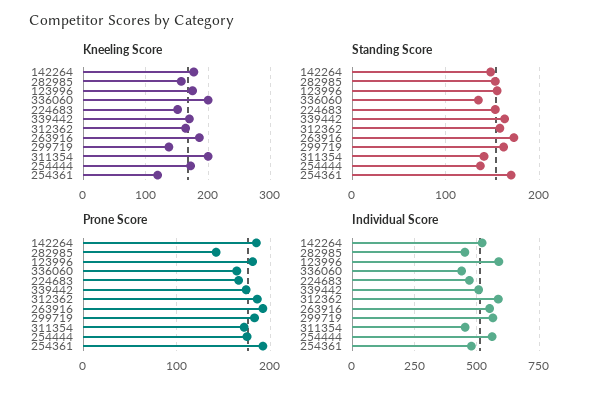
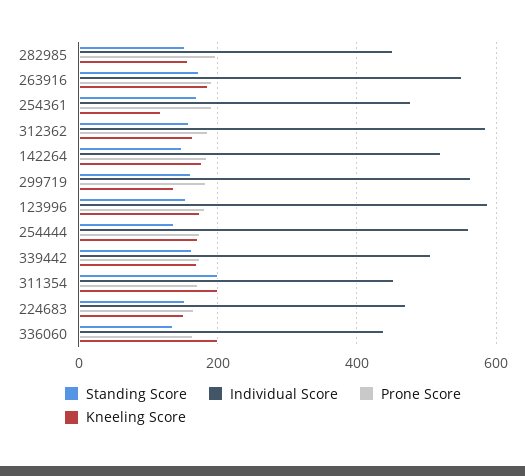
  {
    "Kneeling Score": {
      "142264": 180,
      "282985": 160,
      "123996": 180,
      "336060": 200,
      "224683": 150,
      "339442": 170,
      "312362": 160,
      "263916": 190,
      "299719": 140,
      "311354": 200,
      "254444": 170,
      "254361": 120
    },
    "Standing Score": {
      "142264": 150,
      "282985": 150,
      "123996": 160,
      "336060": 140,
      "224683": 150,
      "339442": 160,
      "312362": 160,
      "263916": 170,
      "299719": 160,
-     "311354": 140,
+     "311354": 200,
      "254444": 140,
      "254361": 170
    },
    "Prone Score": {
      "142264": 190,
-     "282985": 140,
+     "282985": 200,
      "123996": 180,
      "336060": 160,
      "224683": 170,
      "339442": 170,
      "312362": 190,
      "263916": 190,
      "299719": 180,
      "311354": 170,
      "254444": 180,
      "254361": 190
    },
    "Individual Score": {
      "142264": 520,
      "282985": 460,
      "123996": 580,
      "336060": 440,
      "224683": 480,
      "339442": 500,
      "312362": 580,
      "263916": 560,
      "299719": 560,
      "311354": 460,
      "254444": 560,
      "254361": 480
    }
  }

